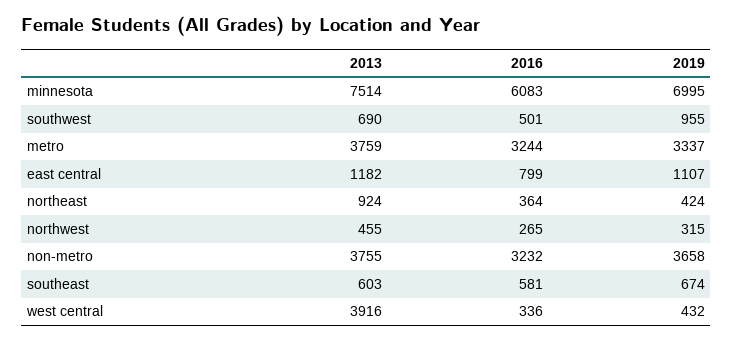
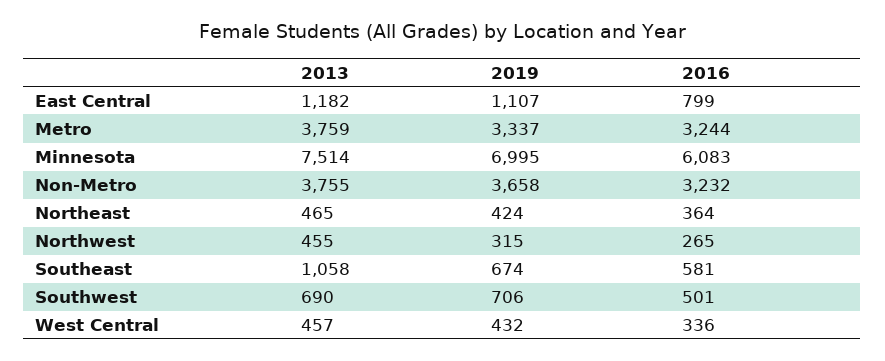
  {
    "2013": {
      "minnesota": 7514,
      "southwest": 690,
      "metro": 3759,
      "east central": 1182,
-     "northeast": 924,
+     "northeast": 465,
      "northwest": 455,
      "non-metro": 3755,
-     "southeast": 603,
+     "southeast": 1058,
-     "west central": 3916
+     "west central": 457
    },
    "2016": {
      "minnesota": 6083,
      "southwest": 501,
      "metro": 3244,
      "east central": 799,
      "northeast": 364,
      "northwest": 265,
      "non-metro": 3232,
      "southeast": 581,
      "west central": 336
    },
    "2019": {
      "minnesota": 6995,
-     "southwest": 955,
+     "southwest": 706,
      "metro": 3337,
      "east central": 1107,
      "northeast": 424,
      "northwest": 315,
      "non-metro": 3658,
      "southeast": 674,
      "west central": 432
    }
  }

